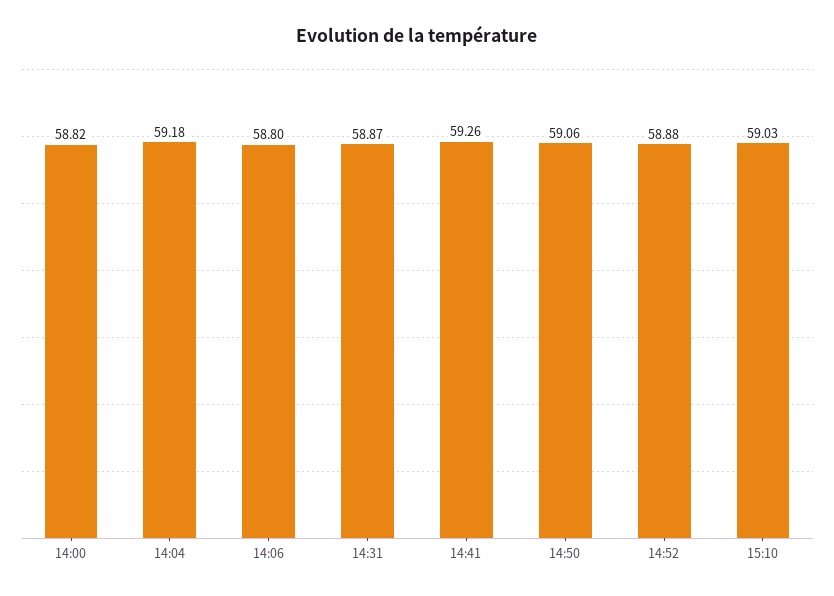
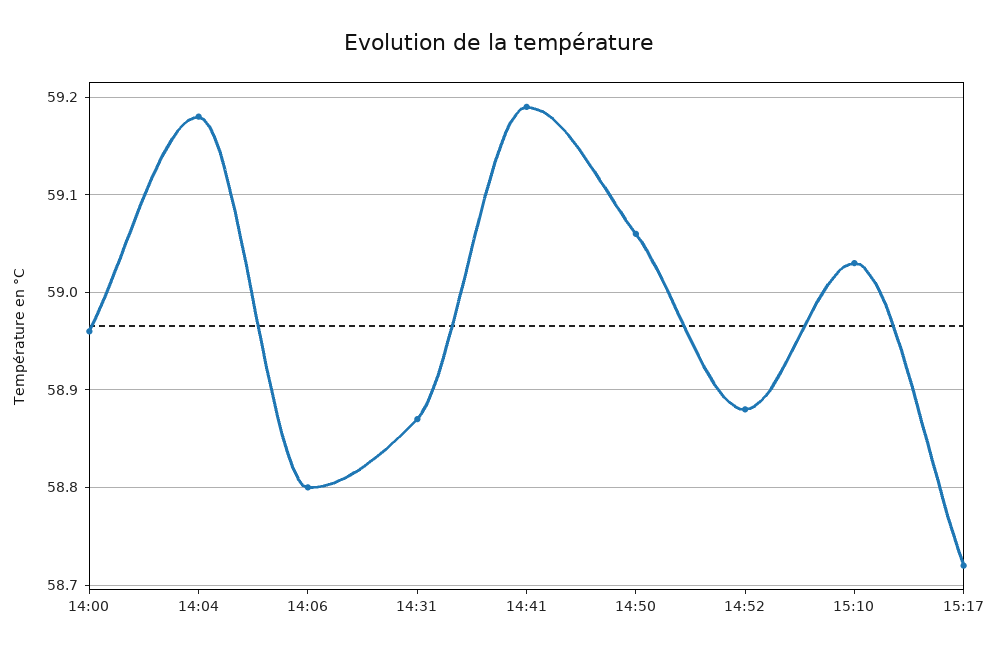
  {
-   "14:00": 58.82,
+   "14:00": 58.96,
    "14:04": 59.18,
    "14:06": 58.8,
    "14:31": 58.87,
-   "14:41": 59.26,
+   "14:41": 59.19,
    "14:50": 59.06,
    "14:52": 58.88,
-   "15:10": 59.03
+   "15:10": 59.03,
+   "15:17": 58.72
  }

